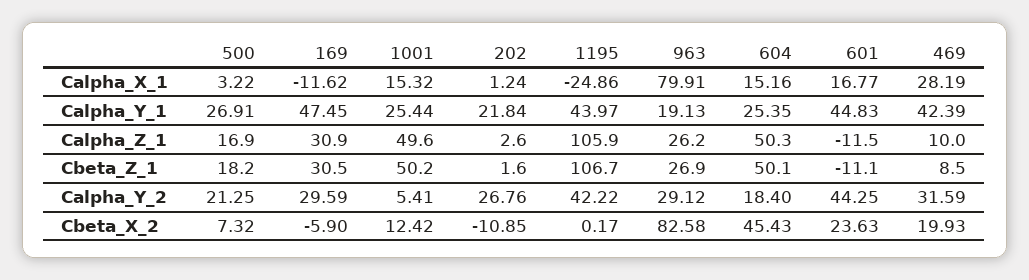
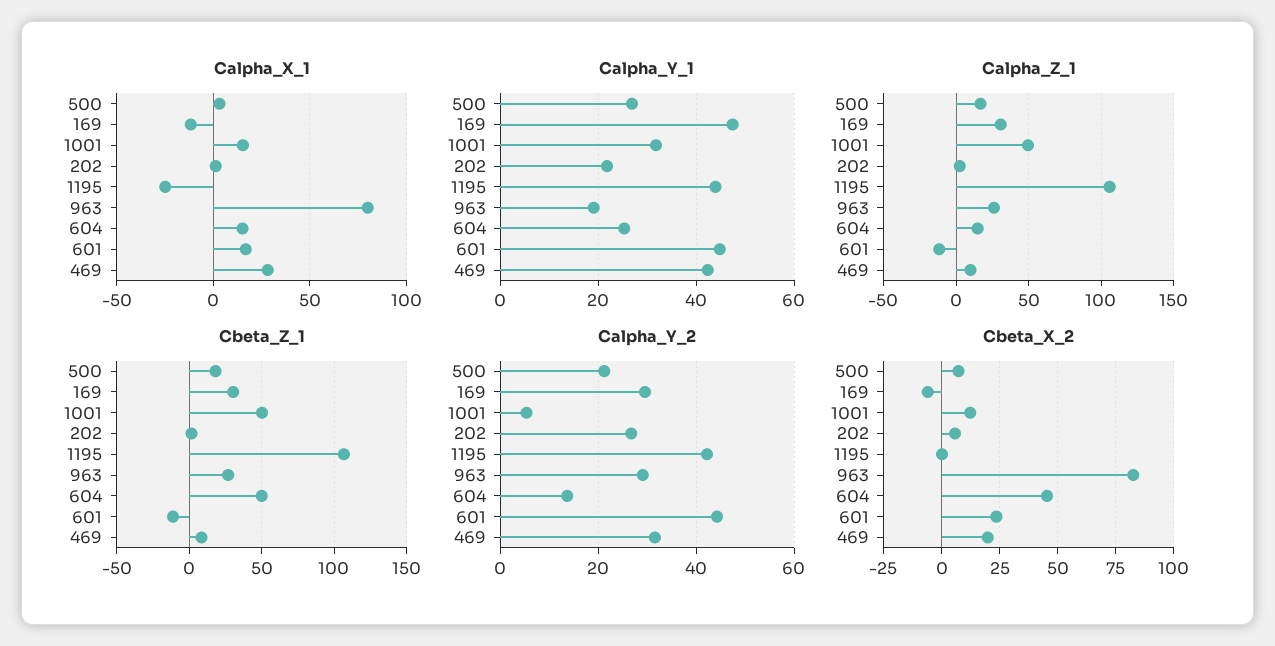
  {
    "Calpha_X_1": {
      "500": 3.22,
      "169": -11.62,
      "1001": 15.32,
      "202": 1.24,
      "1195": -24.86,
      "963": 79.91,
      "604": 15.16,
      "601": 16.77,
      "469": 28.19
    },
    "Calpha_Y_1": {
      "500": 26.91,
      "169": 47.45,
-     "1001": 25.44,
+     "1001": 32,
      "202": 21.84,
      "1195": 43.97,
      "963": 19.13,
      "604": 25.35,
      "601": 44.83,
      "469": 42.39
    },
    "Calpha_Z_1": {
      "500": 16.9,
      "169": 30.9,
      "1001": 49.6,
      "202": 2.6,
      "1195": 105.9,
      "963": 26.2,
-     "604": 50.3,
+     "604": 15,
      "601": -11.5,
      "469": 10
    },
    "Cbeta_Z_1": {
      "500": 18.2,
      "169": 30.5,
      "1001": 50.2,
      "202": 1.6,
      "1195": 106.7,
      "963": 26.9,
      "604": 50.1,
      "601": -11.1,
      "469": 8.5
    },
    "Calpha_Y_2": {
      "500": 21.25,
      "169": 29.59,
      "1001": 5.41,
      "202": 26.76,
      "1195": 42.22,
      "963": 29.12,
-     "604": 18.4,
+     "604": 14,
      "601": 44.25,
      "469": 31.59
    },
    "Cbeta_X_2": {
      "500": 7.32,
      "169": -5.9,
      "1001": 12.42,
-     "202": -10.85,
+     "202": 5,
      "1195": 0.17,
      "963": 82.58,
      "604": 45.43,
      "601": 23.63,
      "469": 19.93
    }
  }

